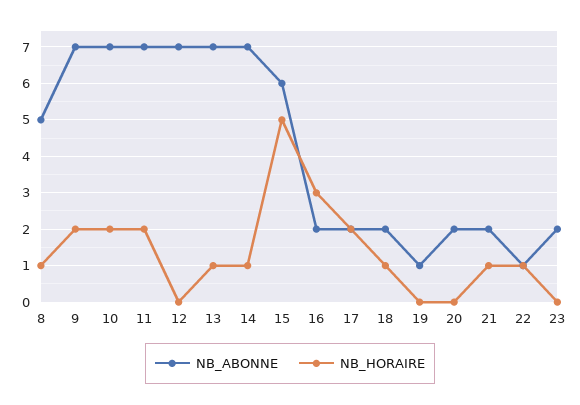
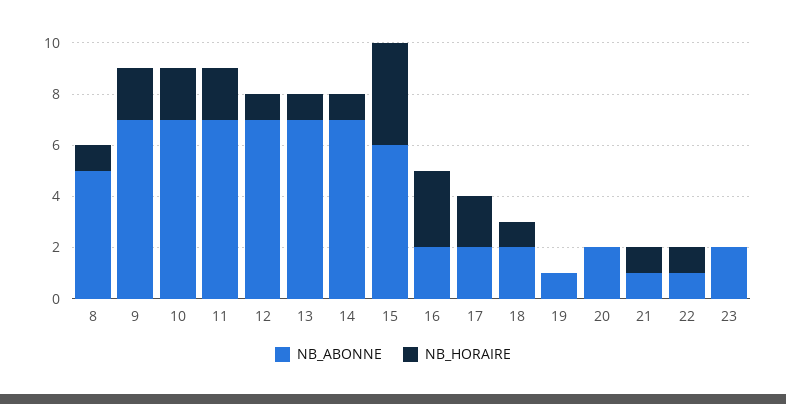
  {
    "NB_ABONNE": {
      "8": 5,
      "9": 7,
      "10": 7,
      "11": 7,
      "12": 7,
      "13": 7,
      "14": 7,
      "15": 6,
      "16": 2,
      "17": 2,
      "18": 2,
      "19": 1,
      "20": 2,
-     "21": 2,
+     "21": 1,
      "22": 1,
      "23": 2
    },
    "NB_HORAIRE": {
      "8": 1,
      "9": 2,
      "10": 2,
      "11": 2,
-     "12": 0,
+     "12": 1,
      "13": 1,
      "14": 1,
-     "15": 5,
+     "15": 4,
      "16": 3,
      "17": 2,
      "18": 1,
      "19": 0,
      "20": 0,
      "21": 1,
      "22": 1,
      "23": 0
    }
  }

